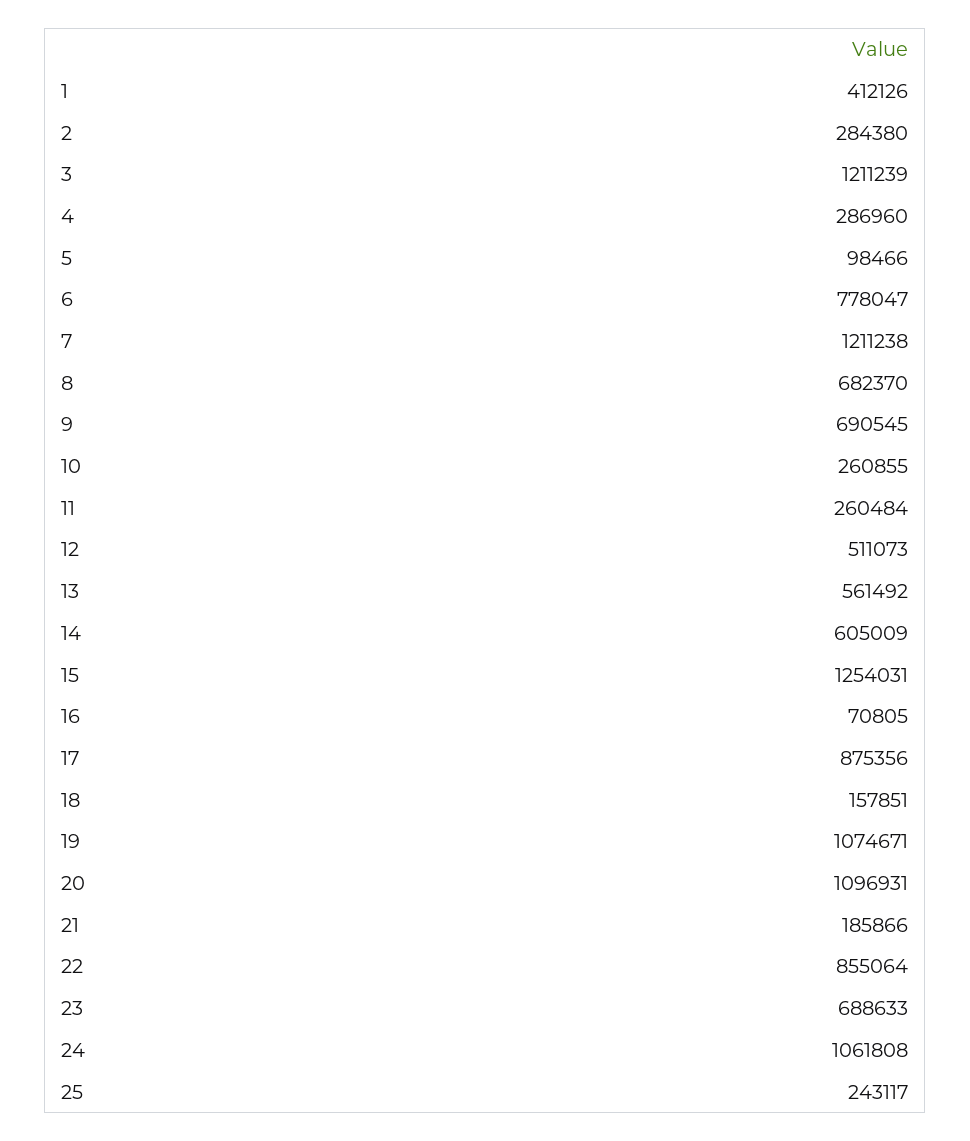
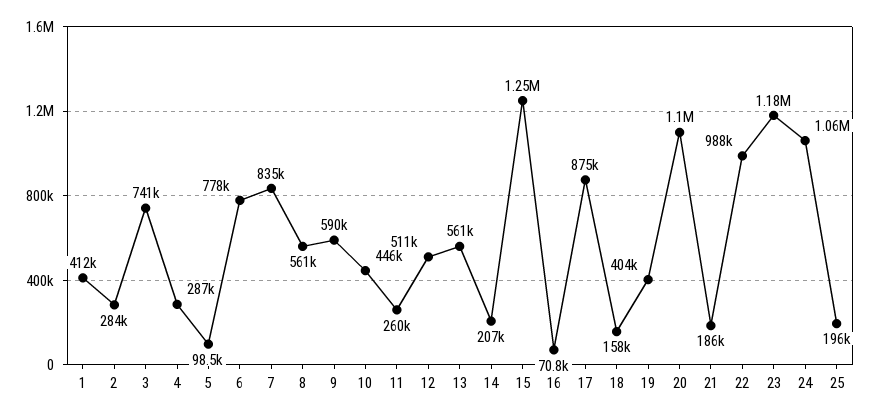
  {
    "1": 412126,
    "2": 284380,
-   "3": 1211239,
+   "3": 741000,
    "4": 286960,
    "5": 98466,
    "6": 778047,
-   "7": 1211238,
+   "7": 835000,
-   "8": 682370,
+   "8": 561000,
-   "9": 690545,
+   "9": 590000,
-   "10": 260855,
+   "10": 446000,
    "11": 260484,
    "12": 511073,
    "13": 561492,
-   "14": 605009,
+   "14": 207000,
    "15": 1254031,
    "16": 70805,
    "17": 875356,
    "18": 157851,
-   "19": 1074671,
+   "19": 404000,
    "20": 1096931,
    "21": 185866,
-   "22": 855064,
+   "22": 988000,
-   "23": 688633,
+   "23": 1180000,
    "24": 1061808,
-   "25": 243117
+   "25": 196000
  }

